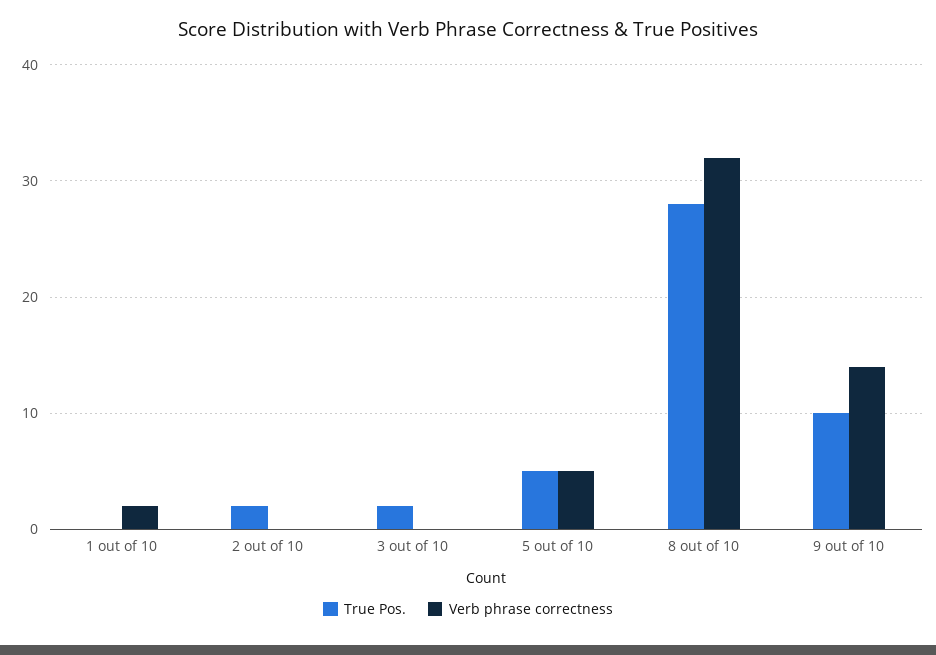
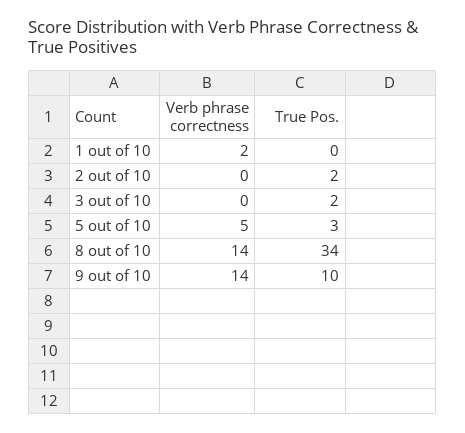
  {
    "True Pos.": {
      "1 out of 10": 0,
      "2 out of 10": 2,
      "3 out of 10": 2,
-     "5 out of 10": 5,
+     "5 out of 10": 3,
-     "8 out of 10": 28,
+     "8 out of 10": 34,
      "9 out of 10": 10
    },
    "Verb phrase correctness": {
      "1 out of 10": 2,
      "2 out of 10": 0,
      "3 out of 10": 0,
      "5 out of 10": 5,
-     "8 out of 10": 32,
+     "8 out of 10": 14,
      "9 out of 10": 14
    }
  }

